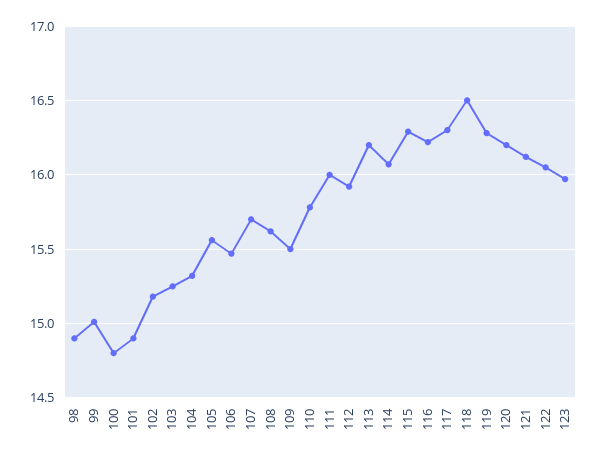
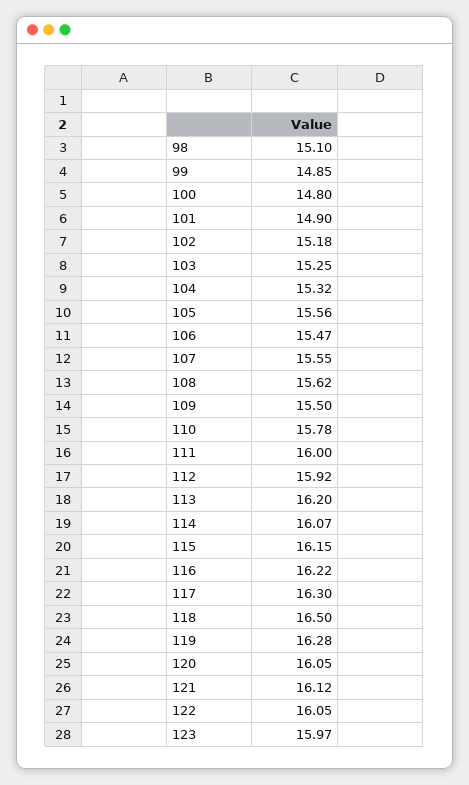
  {
-   "98": 14.9,
+   "98": 15.1,
-   "99": 15,
+   "99": 14.85,
    "100": 14.8,
    "101": 14.9,
    "102": 15.18,
    "103": 15.25,
    "104": 15.32,
    "105": 15.56,
    "106": 15.47,
-   "107": 15.7,
+   "107": 15.55,
    "108": 15.62,
    "109": 15.5,
    "110": 15.78,
    "111": 16,
    "112": 15.92,
    "113": 16.2,
    "114": 16.07,
-   "115": 16.3,
+   "115": 16.15,
    "116": 16.22,
    "117": 16.3,
    "118": 16.5,
    "119": 16.28,
-   "120": 16.2,
+   "120": 16.05,
    "121": 16.12,
    "122": 16.05,
    "123": 15.97
  }

